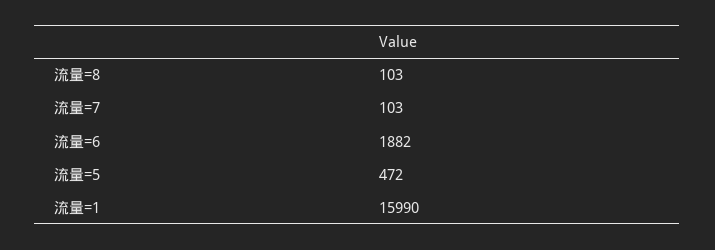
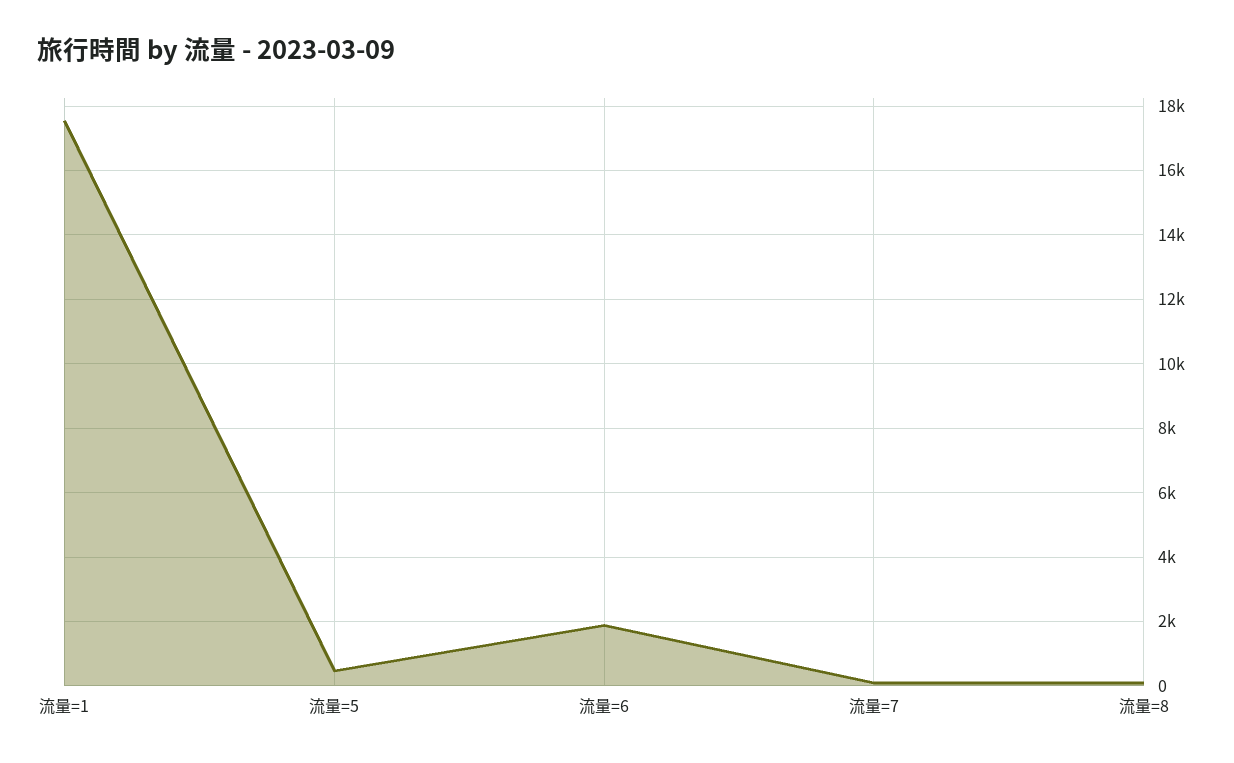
  {
    "流量=8": 103,
    "流量=7": 103,
    "流量=6": 1882,
    "流量=5": 472,
-   "流量=1": 15990
+   "流量=1": 17600
  }

